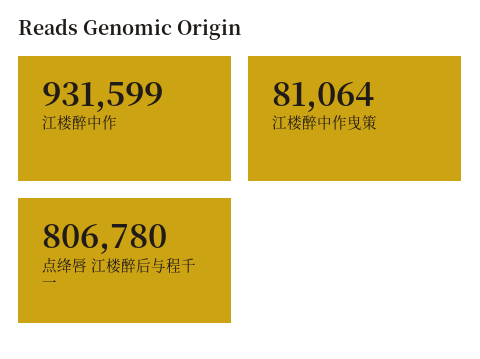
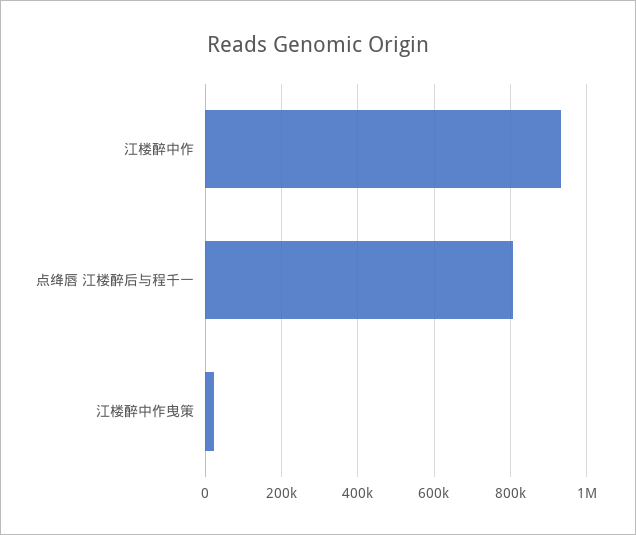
  {
    "江楼醉中作": 931599,
-   "江楼醉中作曳策": 81064,
+   "江楼醉中作曳策": 20000,
    "点绛唇 江楼醉后与程千一": 806780
  }

